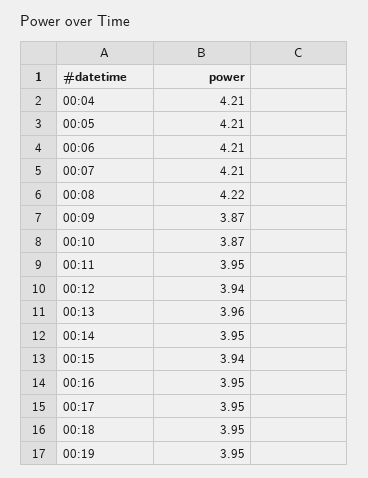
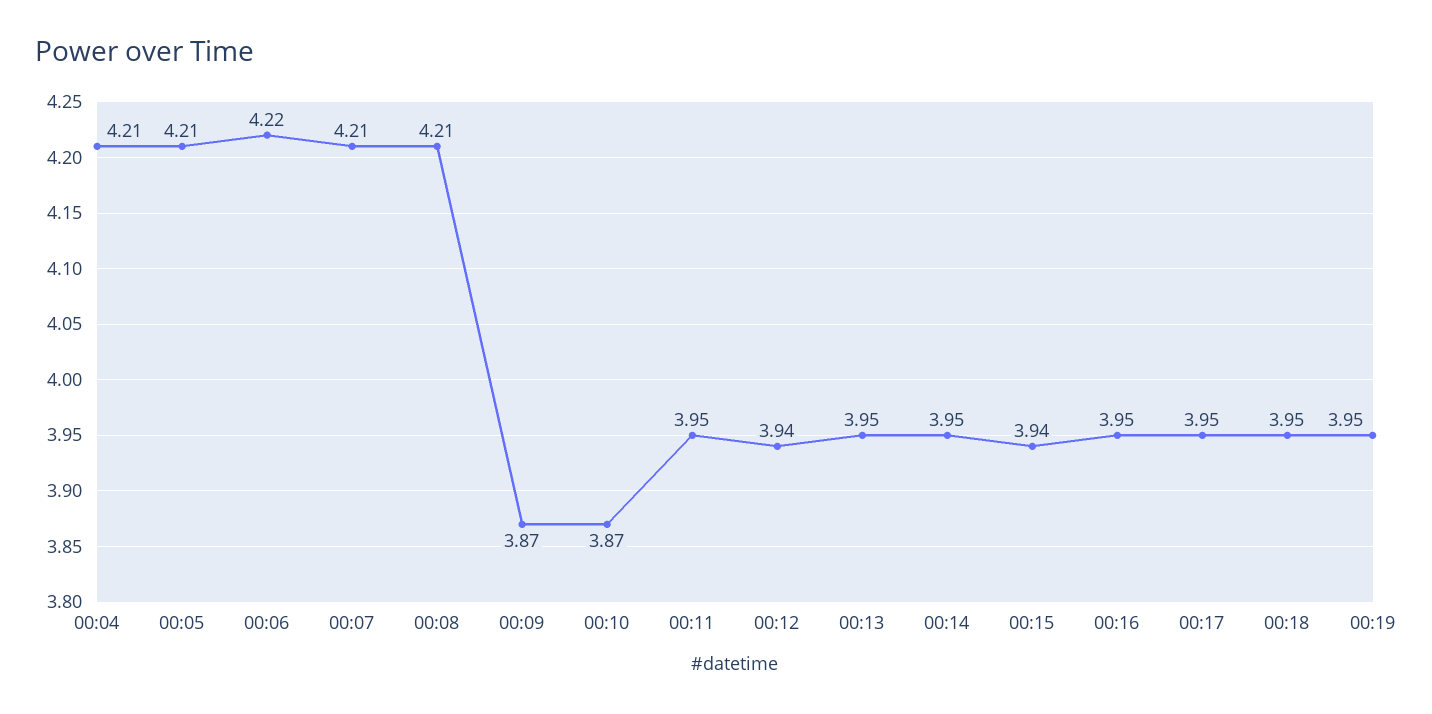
  {
    "00:04": 4.21,
    "00:05": 4.21,
-   "00:06": 4.21,
+   "00:06": 4.22,
    "00:07": 4.21,
-   "00:08": 4.22,
+   "00:08": 4.21,
    "00:09": 3.87,
    "00:10": 3.87,
    "00:11": 3.95,
    "00:12": 3.94,
-   "00:13": 3.96,
+   "00:13": 3.95,
    "00:14": 3.95,
    "00:15": 3.94,
    "00:16": 3.95,
    "00:17": 3.95,
    "00:18": 3.95,
    "00:19": 3.95
  }

